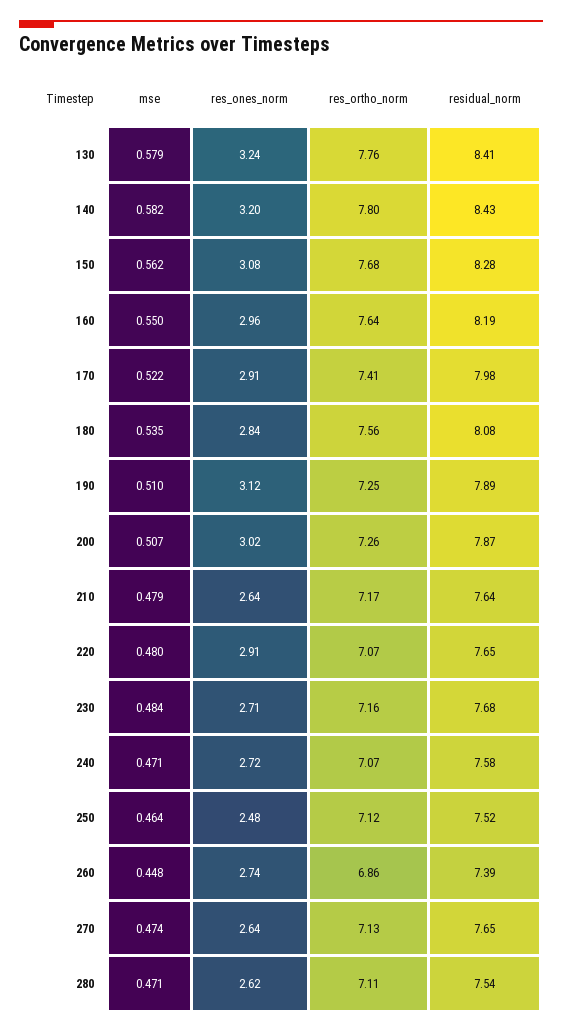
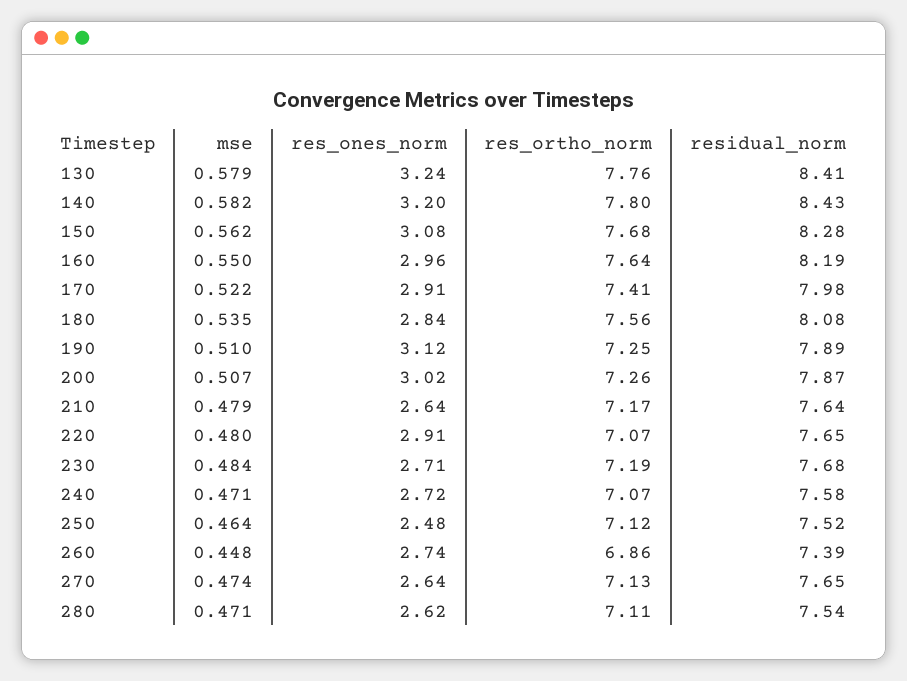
  {
    "mse": {
      "130": 0.579,
      "140": 0.582,
      "150": 0.562,
      "160": 0.55,
      "170": 0.522,
      "180": 0.535,
      "190": 0.51,
      "200": 0.507,
      "210": 0.479,
      "220": 0.48,
      "230": 0.484,
      "240": 0.471,
      "250": 0.464,
      "260": 0.448,
      "270": 0.474,
      "280": 0.471
    },
    "res_ones_norm": {
      "130": 3.24,
      "140": 3.2,
      "150": 3.08,
      "160": 2.96,
      "170": 2.91,
      "180": 2.84,
      "190": 3.12,
      "200": 3.02,
      "210": 2.64,
      "220": 2.91,
      "230": 2.71,
      "240": 2.72,
      "250": 2.48,
      "260": 2.74,
      "270": 2.64,
      "280": 2.62
    },
    "res_ortho_norm": {
      "130": 7.76,
      "140": 7.8,
      "150": 7.68,
      "160": 7.64,
      "170": 7.41,
      "180": 7.56,
      "190": 7.25,
      "200": 7.26,
      "210": 7.17,
      "220": 7.07,
-     "230": 7.16,
+     "230": 7.19,
      "240": 7.07,
      "250": 7.12,
      "260": 6.86,
      "270": 7.13,
      "280": 7.11
    },
    "residual_norm": {
      "130": 8.41,
      "140": 8.43,
      "150": 8.28,
      "160": 8.19,
      "170": 7.98,
      "180": 8.08,
      "190": 7.89,
      "200": 7.87,
      "210": 7.64,
      "220": 7.65,
      "230": 7.68,
      "240": 7.58,
      "250": 7.52,
      "260": 7.39,
      "270": 7.65,
      "280": 7.54
    }
  }

